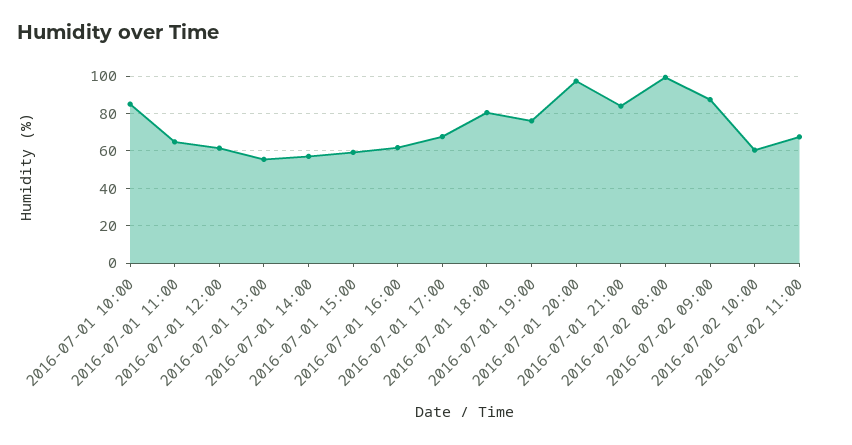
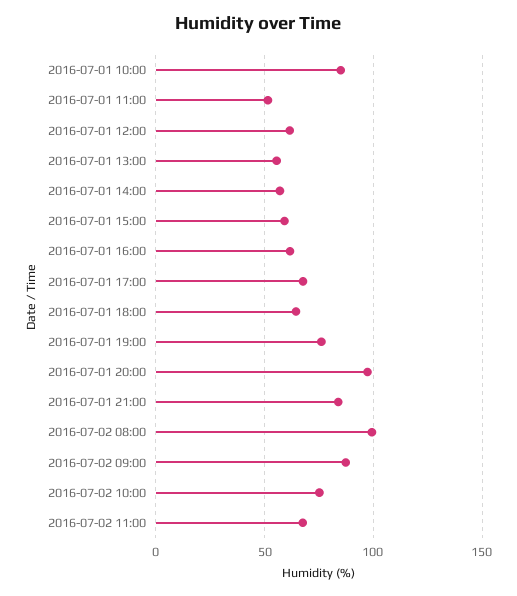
  {
    "2016-07-01 10:00": 85,
-   "2016-07-01 11:00": 65,
+   "2016-07-01 11:00": 50,
    "2016-07-01 12:00": 60,
    "2016-07-01 13:00": 55,
    "2016-07-01 14:00": 55,
    "2016-07-01 15:00": 60,
    "2016-07-01 16:00": 60,
    "2016-07-01 17:00": 70,
-   "2016-07-01 18:00": 80,
+   "2016-07-01 18:00": 65,
    "2016-07-01 19:00": 75,
    "2016-07-01 20:00": 95,
    "2016-07-01 21:00": 85,
    "2016-07-02 08:00": 100,
    "2016-07-02 09:00": 85,
-   "2016-07-02 10:00": 60,
+   "2016-07-02 10:00": 75,
    "2016-07-02 11:00": 70
  }

